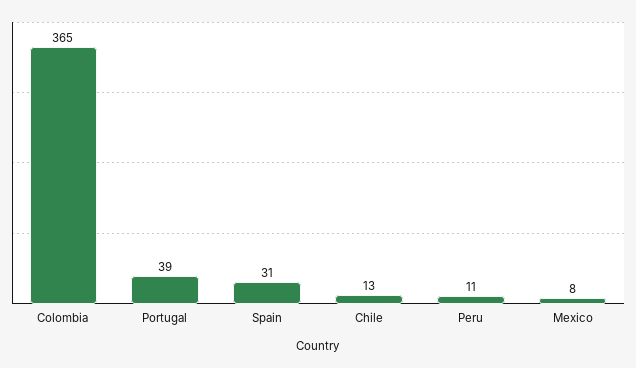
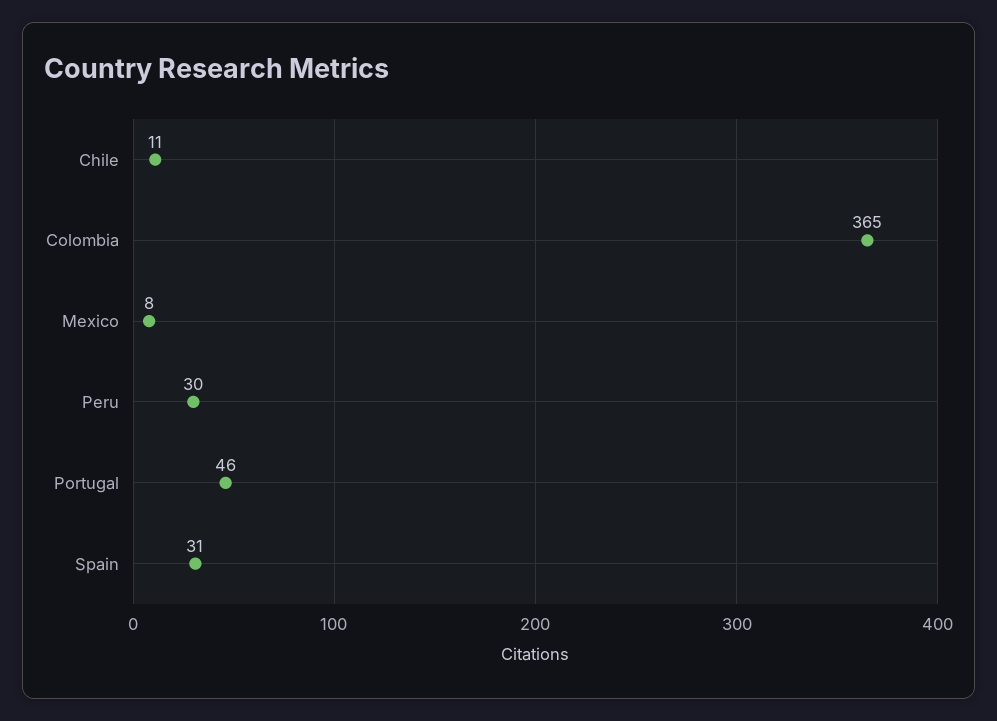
  {
    "Colombia": 365,
-   "Portugal": 39,
+   "Portugal": 46,
    "Spain": 31,
-   "Chile": 13,
+   "Chile": 11,
-   "Peru": 11,
+   "Peru": 30,
    "Mexico": 8
  }

